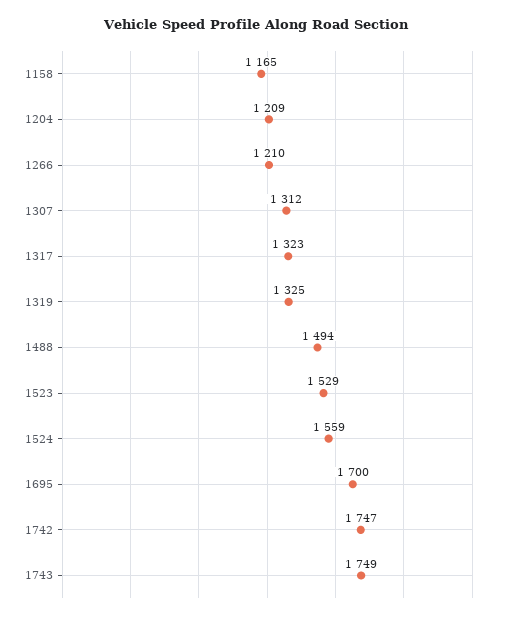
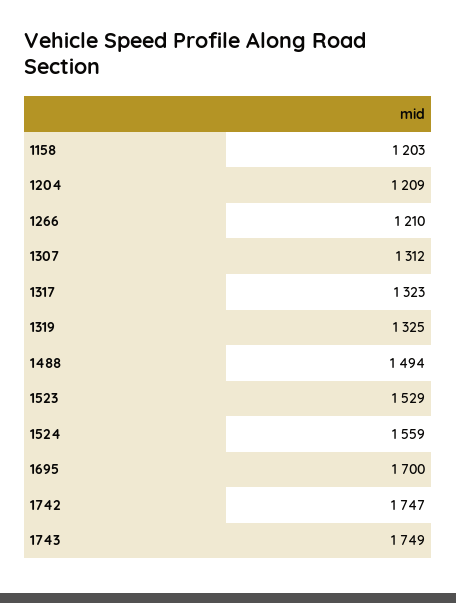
  {
-   "1158": 1165,
+   "1158": 1203,
    "1204": 1209,
    "1266": 1210,
    "1307": 1312,
    "1317": 1323,
    "1319": 1325,
    "1488": 1494,
    "1523": 1529,
    "1524": 1559,
    "1695": 1700,
    "1742": 1747,
    "1743": 1749
  }

